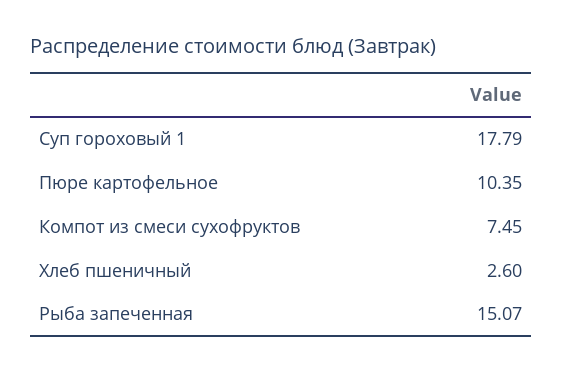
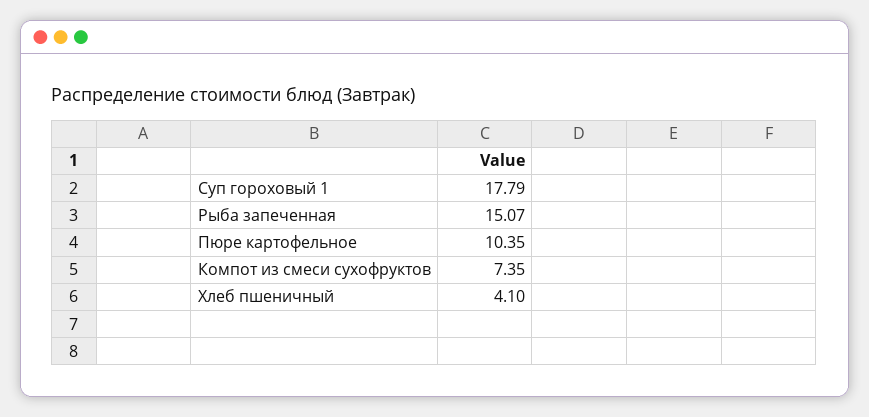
  {
    "Суп гороховый 1": 17.79,
    "Пюре картофельное": 10.35,
-   "Компот из смеси сухофруктов": 7.45,
+   "Компот из смеси сухофруктов": 7.35,
-   "Хлеб пшеничный": 2.6,
+   "Хлеб пшеничный": 4.1,
    "Рыба запеченная": 15.07
  }

